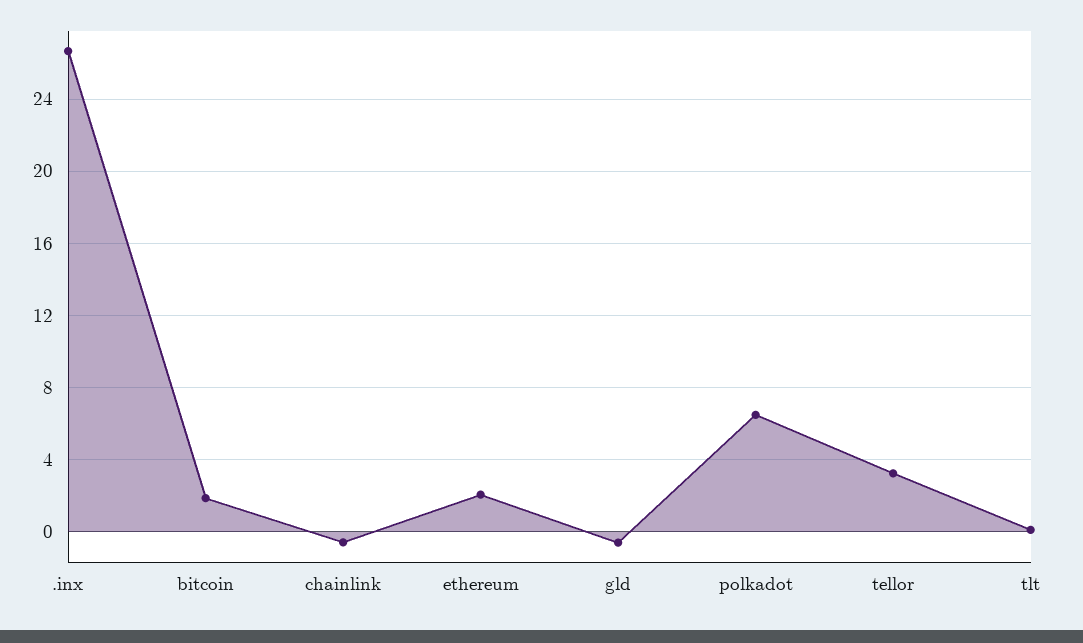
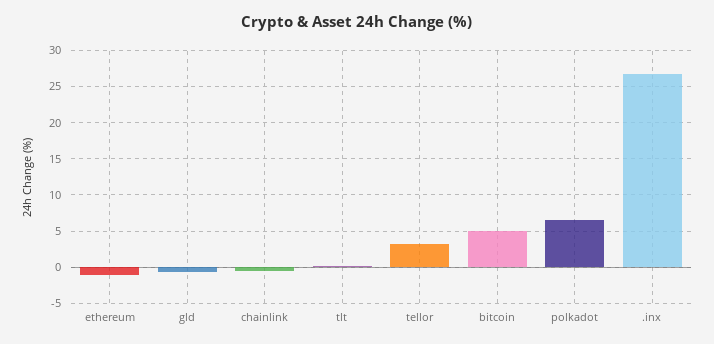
  {
    ".inx": 26.5,
-   "bitcoin": 2,
+   "bitcoin": 5,
    "chainlink": -0.5,
-   "ethereum": 2,
+   "ethereum": -1,
    "gld": -0.5,
    "polkadot": 6.5,
    "tellor": 3,
    "tlt": 0
  }

